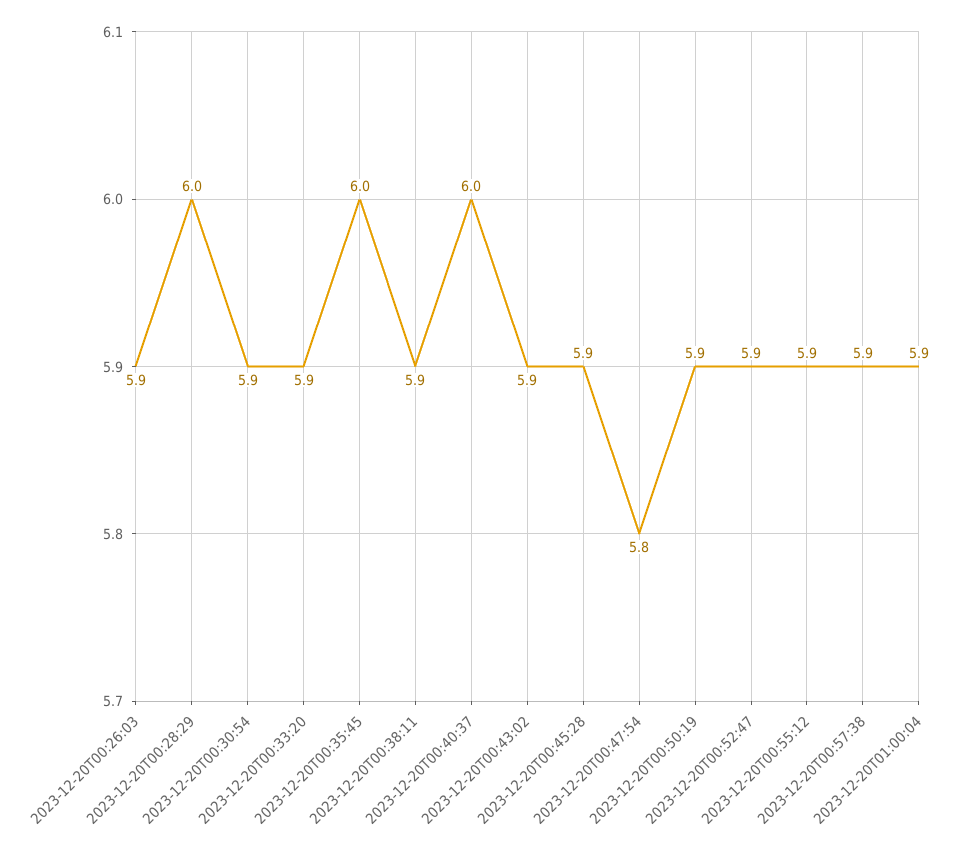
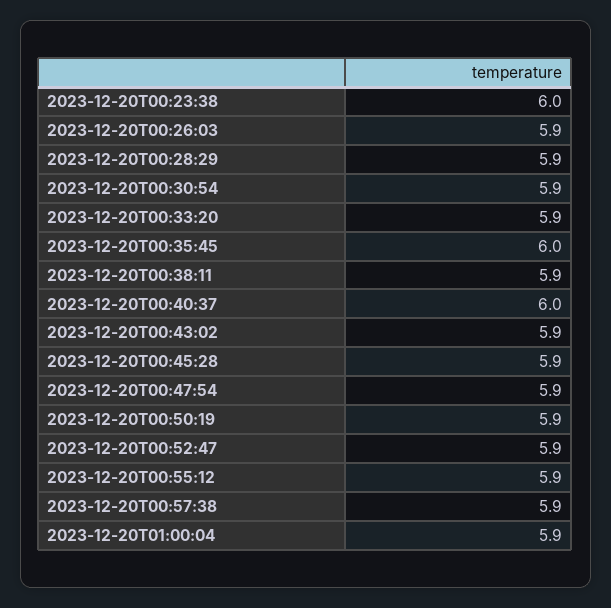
  {
    "2023-12-20T00:26:03": 5.9,
-   "2023-12-20T00:28:29": 6,
+   "2023-12-20T00:28:29": 5.9,
    "2023-12-20T00:30:54": 5.9,
    "2023-12-20T00:33:20": 5.9,
    "2023-12-20T00:35:45": 6,
    "2023-12-20T00:38:11": 5.9,
    "2023-12-20T00:40:37": 6,
    "2023-12-20T00:43:02": 5.9,
    "2023-12-20T00:45:28": 5.9,
-   "2023-12-20T00:47:54": 5.8,
+   "2023-12-20T00:47:54": 5.9,
    "2023-12-20T00:50:19": 5.9,
    "2023-12-20T00:52:47": 5.9,
    "2023-12-20T00:55:12": 5.9,
    "2023-12-20T00:57:38": 5.9,
-   "2023-12-20T01:00:04": 5.9
+   "2023-12-20T01:00:04": 5.9,
+   "2023-12-20T00:23:38": 6
  }

